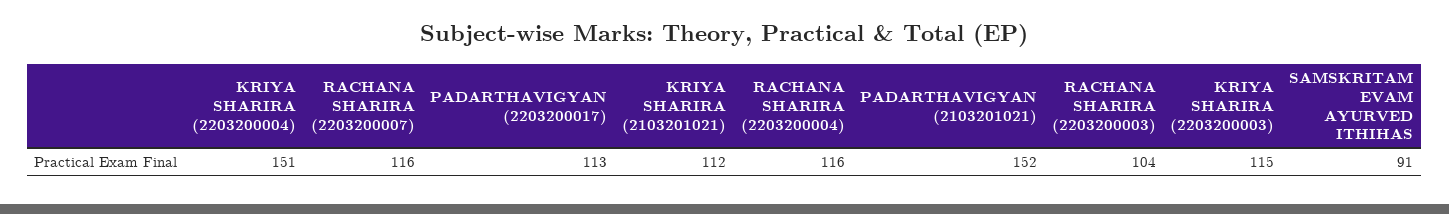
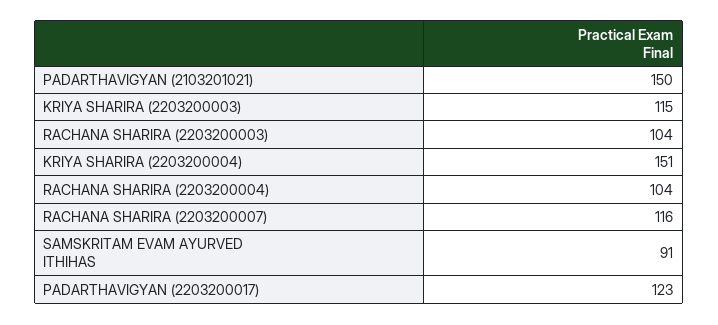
  {
    "KRIYA SHARIRA (2203200004)": 151,
    "RACHANA SHARIRA (2203200007)": 116,
-   "PADARTHAVIGYAN (2203200017)": 113,
+   "PADARTHAVIGYAN (2203200017)": 123,
-   "KRIYA SHARIRA (2103201021)": 112,
-   "RACHANA SHARIRA (2203200004)": 116,
+   "RACHANA SHARIRA (2203200004)": 104,
-   "PADARTHAVIGYAN (2103201021)": 152,
+   "PADARTHAVIGYAN (2103201021)": 150,
    "RACHANA SHARIRA (2203200003)": 104,
    "KRIYA SHARIRA (2203200003)": 115,
    "SAMSKRITAM EVAM AYURVED ITHIHAS": 91
  }

